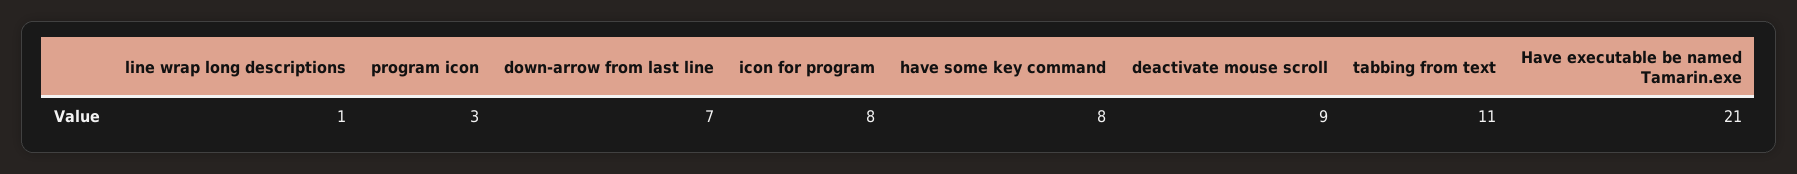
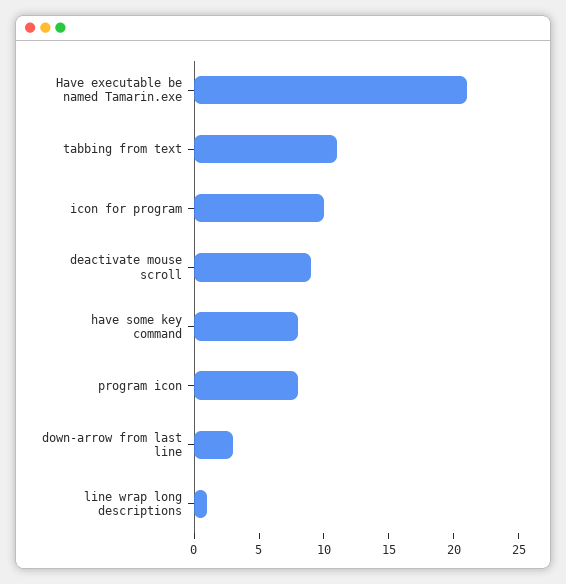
  {
    "line wrap long descriptions": 1,
-   "program icon": 3,
+   "program icon": 8,
-   "down-arrow from last line": 7,
+   "down-arrow from last line": 3,
-   "icon for program": 8,
+   "icon for program": 10,
    "have some key command": 8,
    "deactivate mouse scroll": 9,
    "tabbing from text": 11,
    "Have executable be named Tamarin.exe": 21
  }

